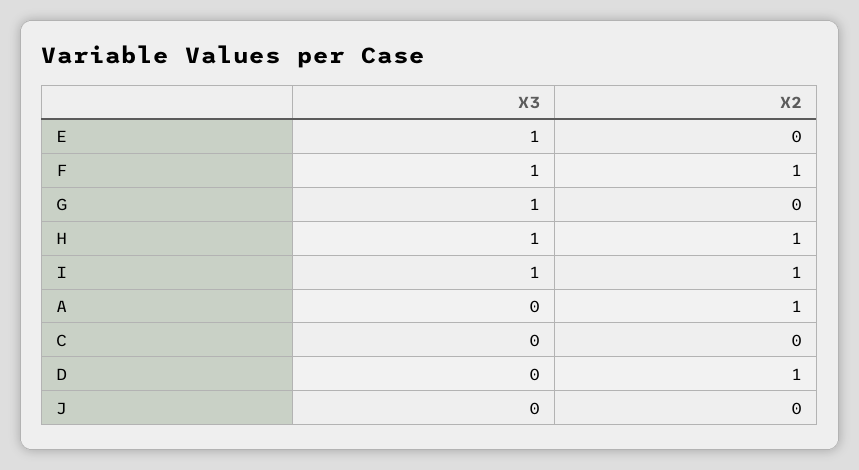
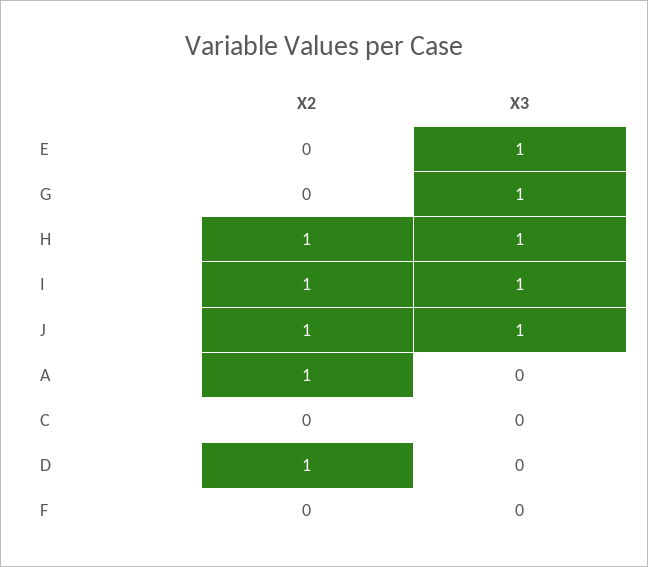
  {
    "X3": {
      "E": 1,
-     "F": 1,
+     "F": 0,
      "G": 1,
      "H": 1,
      "I": 1,
      "A": 0,
      "C": 0,
      "D": 0,
-     "J": 0
+     "J": 1
    },
    "X2": {
      "E": 0,
-     "F": 1,
+     "F": 0,
      "G": 0,
      "H": 1,
      "I": 1,
      "A": 1,
      "C": 0,
      "D": 1,
-     "J": 0
+     "J": 1
    }
  }

